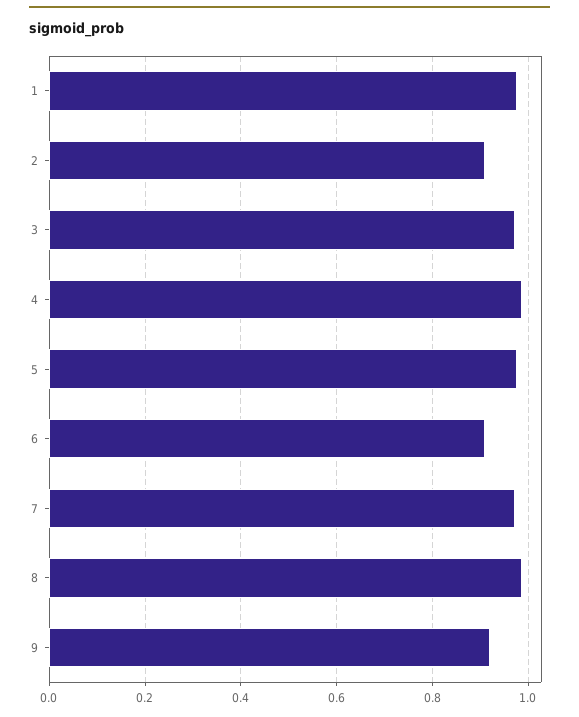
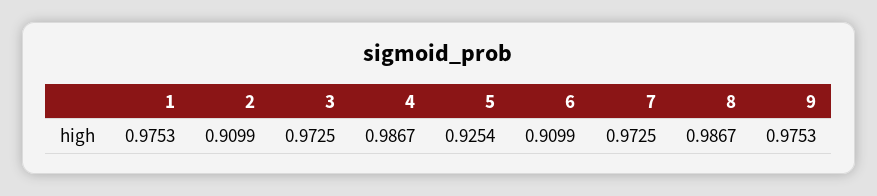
  {
    "1": 0.9753,
    "2": 0.9099,
    "3": 0.9725,
    "4": 0.9867,
-   "5": 0.98,
+   "5": 0.9254,
    "6": 0.9099,
    "7": 0.9725,
    "8": 0.9867,
-   "9": 0.92
+   "9": 0.9753
  }

